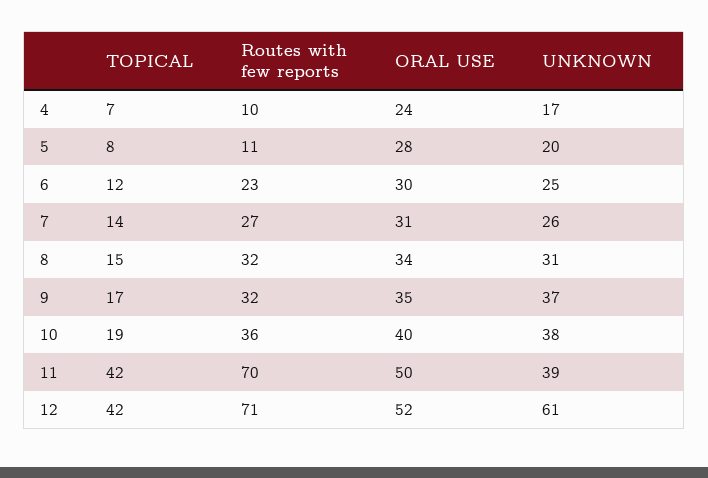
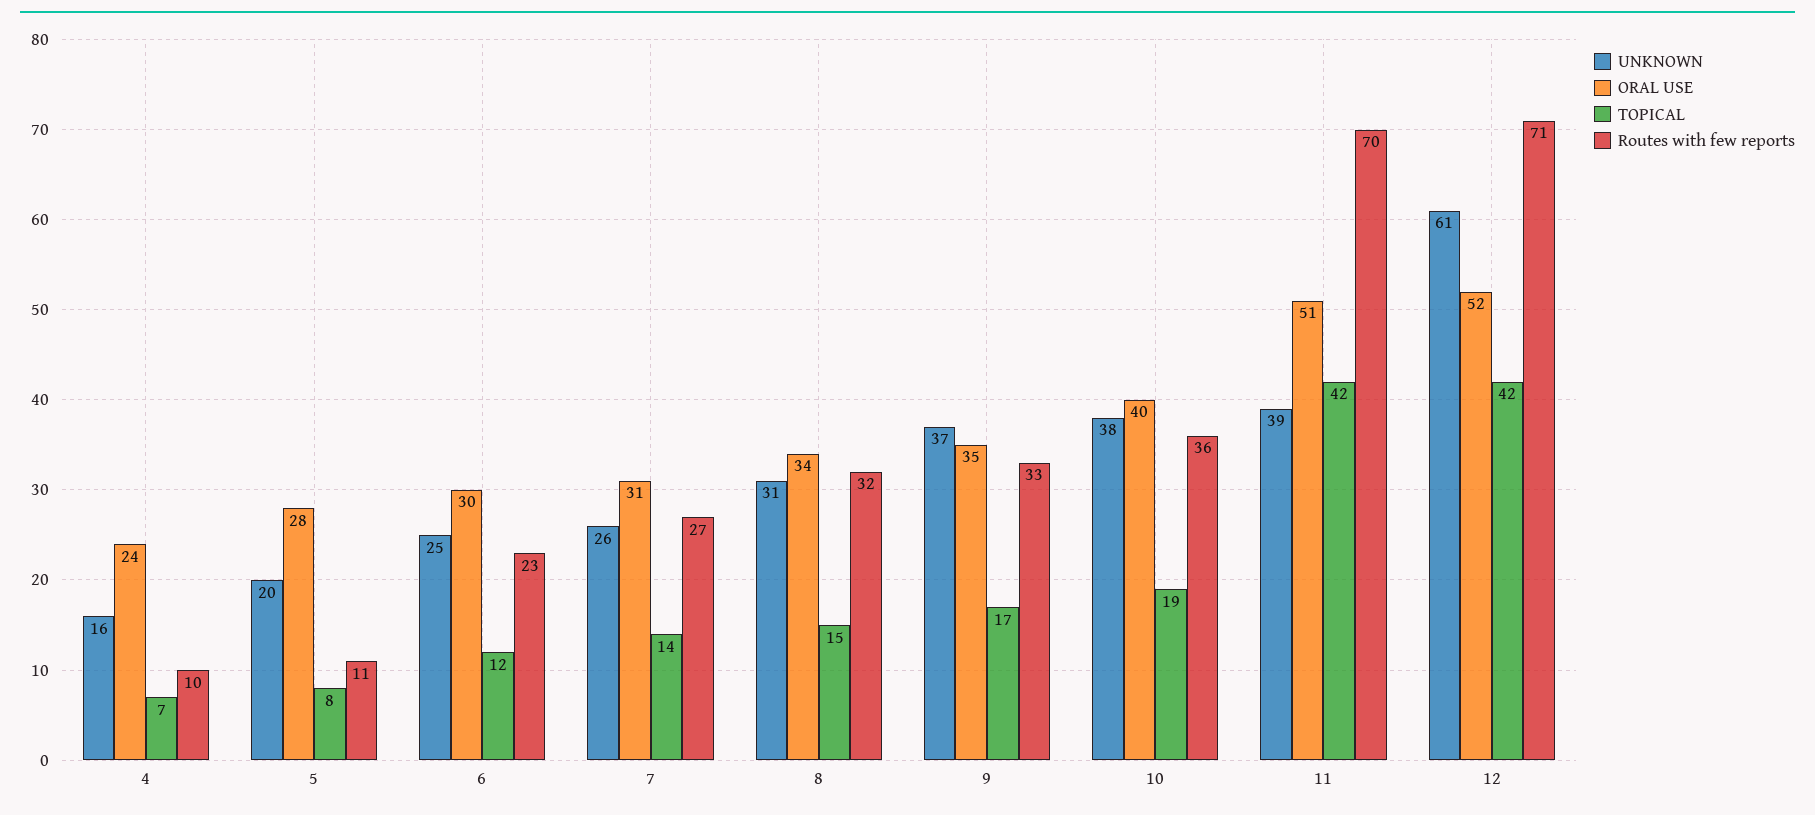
  {
    "TOPICAL": {
      "4": 7,
      "5": 8,
      "6": 12,
      "7": 14,
      "8": 15,
      "9": 17,
      "10": 19,
      "11": 42,
      "12": 42
    },
    "Routes with few reports": {
      "4": 10,
      "5": 11,
      "6": 23,
      "7": 27,
      "8": 32,
-     "9": 32,
+     "9": 33,
      "10": 36,
      "11": 70,
      "12": 71
    },
    "ORAL USE": {
      "4": 24,
      "5": 28,
      "6": 30,
      "7": 31,
      "8": 34,
      "9": 35,
      "10": 40,
-     "11": 50,
+     "11": 51,
      "12": 52
    },
    "UNKNOWN": {
-     "4": 17,
+     "4": 16,
      "5": 20,
      "6": 25,
      "7": 26,
      "8": 31,
      "9": 37,
      "10": 38,
      "11": 39,
      "12": 61
    }
  }

